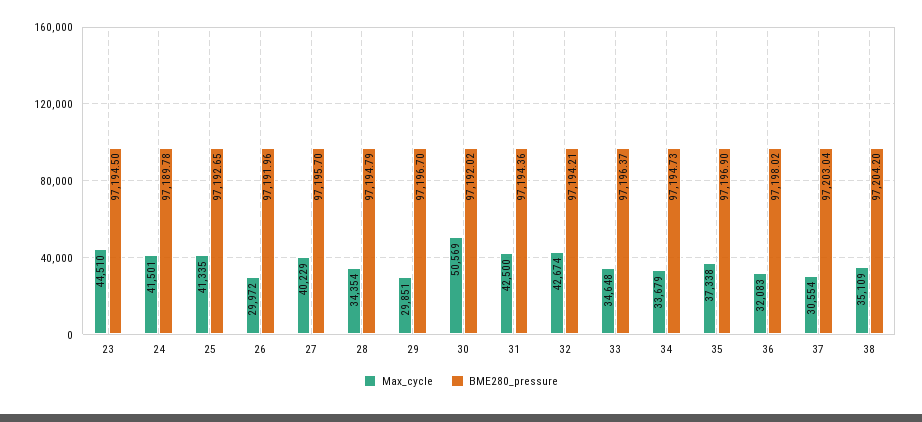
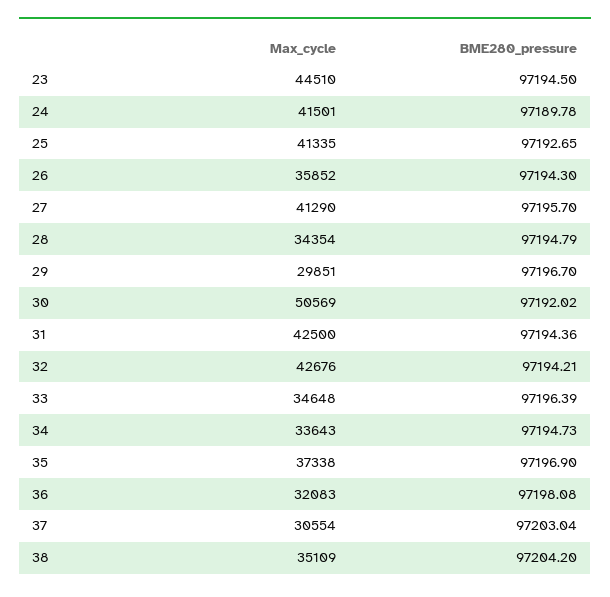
  {
    "Max_cycle": {
      "23": 44510,
      "24": 41501,
      "25": 41335,
-     "26": 29972,
+     "26": 35852,
-     "27": 40229,
+     "27": 41290,
      "28": 34354,
      "29": 29851,
      "30": 50569,
      "31": 42500,
-     "32": 42674,
+     "32": 42676,
      "33": 34648,
-     "34": 33679,
+     "34": 33643,
      "35": 37338,
      "36": 32083,
      "37": 30554,
      "38": 35109
    },
    "BME280_pressure": {
      "23": 97194.5,
      "24": 97189.78,
      "25": 97192.65,
-     "26": 97191.96,
+     "26": 97194.3,
      "27": 97195.7,
      "28": 97194.79,
      "29": 97196.7,
      "30": 97192.02,
      "31": 97194.36,
      "32": 97194.21,
-     "33": 97196.37,
+     "33": 97196.39,
      "34": 97194.73,
      "35": 97196.9,
-     "36": 97198.02,
+     "36": 97198.08,
      "37": 97203.04,
      "38": 97204.2
    }
  }

